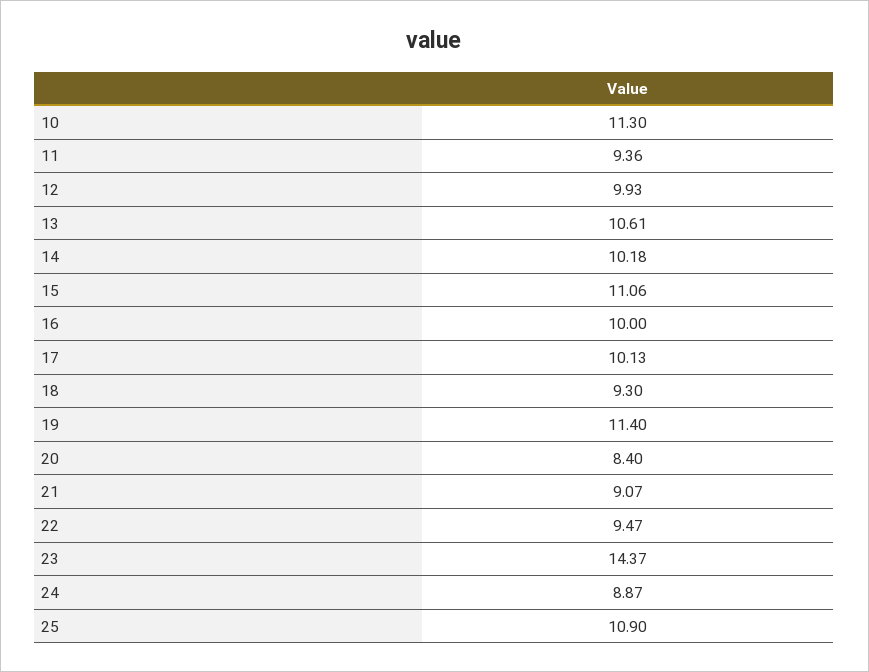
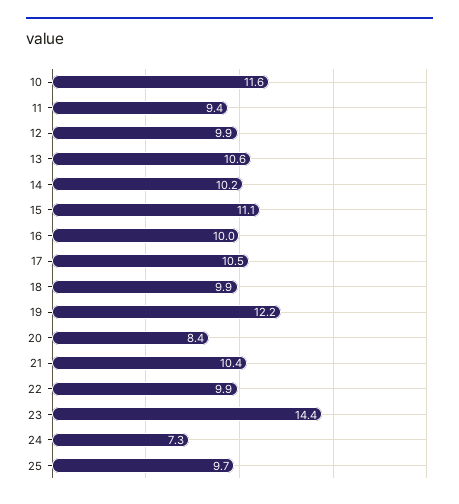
  {
-   "10": 11.3,
+   "10": 11.6,
    "11": 9.36,
    "12": 9.93,
    "13": 10.61,
    "14": 10.18,
    "15": 11.06,
    "16": 10,
-   "17": 10.13,
+   "17": 10.5,
-   "18": 9.3,
+   "18": 9.9,
-   "19": 11.4,
+   "19": 12.2,
    "20": 8.4,
-   "21": 9.07,
+   "21": 10.4,
-   "22": 9.47,
+   "22": 9.9,
    "23": 14.37,
-   "24": 8.87,
+   "24": 7.3,
-   "25": 10.9
+   "25": 9.7
  }

